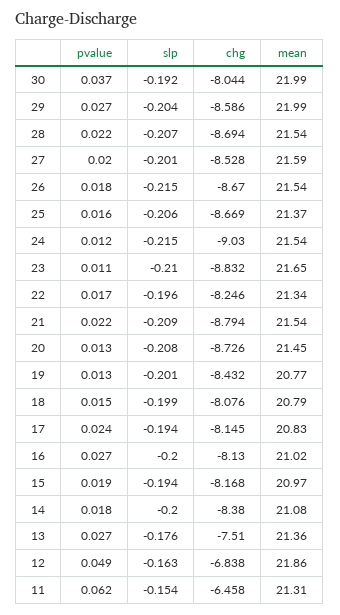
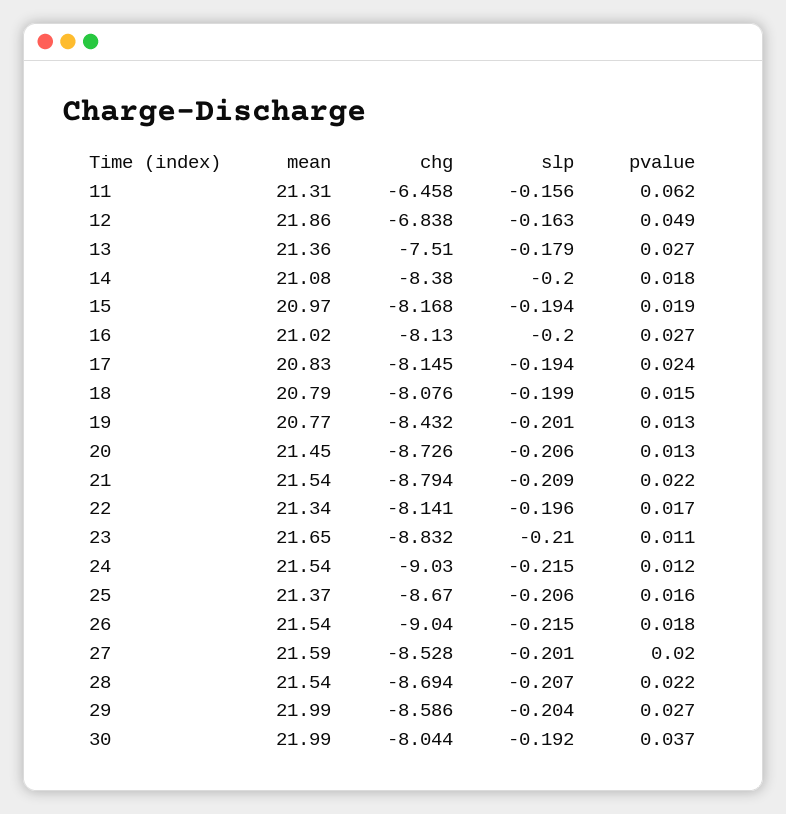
  {
    "pvalue": {
      "30": 0.037,
      "29": 0.027,
      "28": 0.022,
      "27": 0.02,
      "26": 0.018,
      "25": 0.016,
      "24": 0.012,
      "23": 0.011,
      "22": 0.017,
      "21": 0.022,
      "20": 0.013,
      "19": 0.013,
      "18": 0.015,
      "17": 0.024,
      "16": 0.027,
      "15": 0.019,
      "14": 0.018,
      "13": 0.027,
      "12": 0.049,
      "11": 0.062
    },
    "slp": {
      "30": -0.192,
      "29": -0.204,
      "28": -0.207,
      "27": -0.201,
      "26": -0.215,
      "25": -0.206,
      "24": -0.215,
      "23": -0.21,
      "22": -0.196,
      "21": -0.209,
-     "20": -0.208,
+     "20": -0.206,
      "19": -0.201,
      "18": -0.199,
      "17": -0.194,
      "16": -0.2,
      "15": -0.194,
      "14": -0.2,
-     "13": -0.176,
+     "13": -0.179,
      "12": -0.163,
-     "11": -0.154
+     "11": -0.156
    },
    "chg": {
      "30": -8.044,
      "29": -8.586,
      "28": -8.694,
      "27": -8.528,
-     "26": -8.67,
+     "26": -9.04,
-     "25": -8.669,
+     "25": -8.67,
      "24": -9.03,
      "23": -8.832,
-     "22": -8.246,
+     "22": -8.141,
      "21": -8.794,
      "20": -8.726,
      "19": -8.432,
      "18": -8.076,
      "17": -8.145,
      "16": -8.13,
      "15": -8.168,
      "14": -8.38,
      "13": -7.51,
      "12": -6.838,
      "11": -6.458
    },
    "mean": {
      "30": 21.99,
      "29": 21.99,
      "28": 21.54,
      "27": 21.59,
      "26": 21.54,
      "25": 21.37,
      "24": 21.54,
      "23": 21.65,
      "22": 21.34,
      "21": 21.54,
      "20": 21.45,
      "19": 20.77,
      "18": 20.79,
      "17": 20.83,
      "16": 21.02,
      "15": 20.97,
      "14": 21.08,
      "13": 21.36,
      "12": 21.86,
      "11": 21.31
    }
  }

